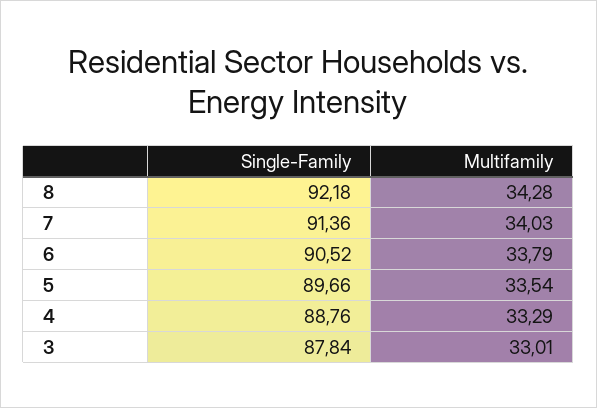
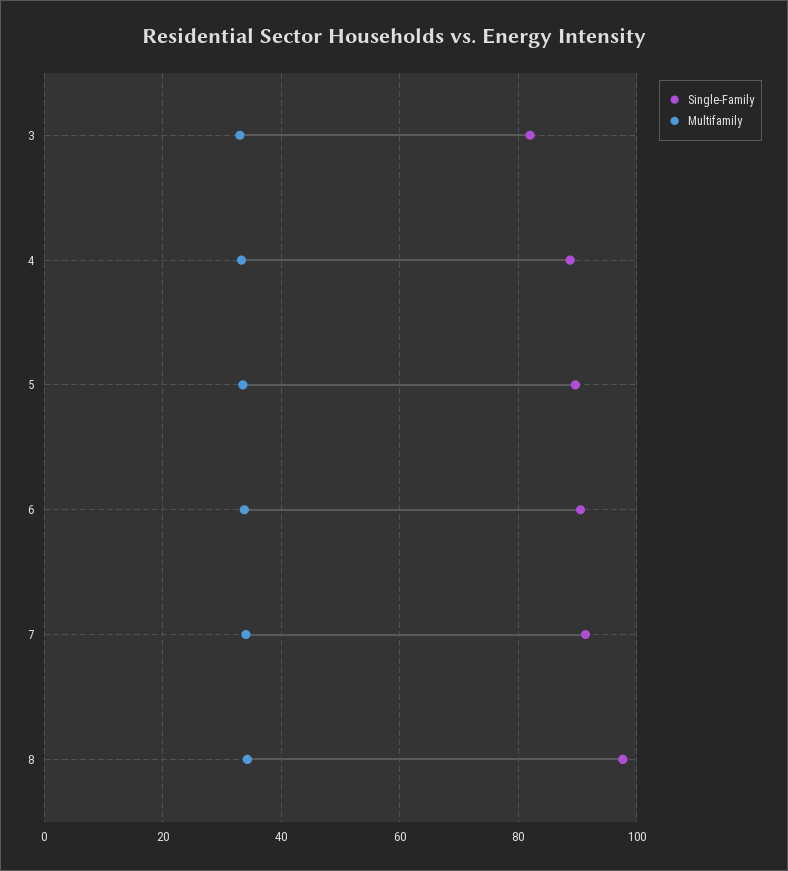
  {
    "Single-Family": {
-     "8": 92.18,
+     "8": 98,
      "7": 91.36,
      "6": 90.52,
      "5": 89.66,
      "4": 88.76,
-     "3": 87.84
+     "3": 82
    },
    "Multifamily": {
      "8": 34.28,
      "7": 34.03,
      "6": 33.79,
      "5": 33.54,
      "4": 33.29,
      "3": 33.01
    }
  }

